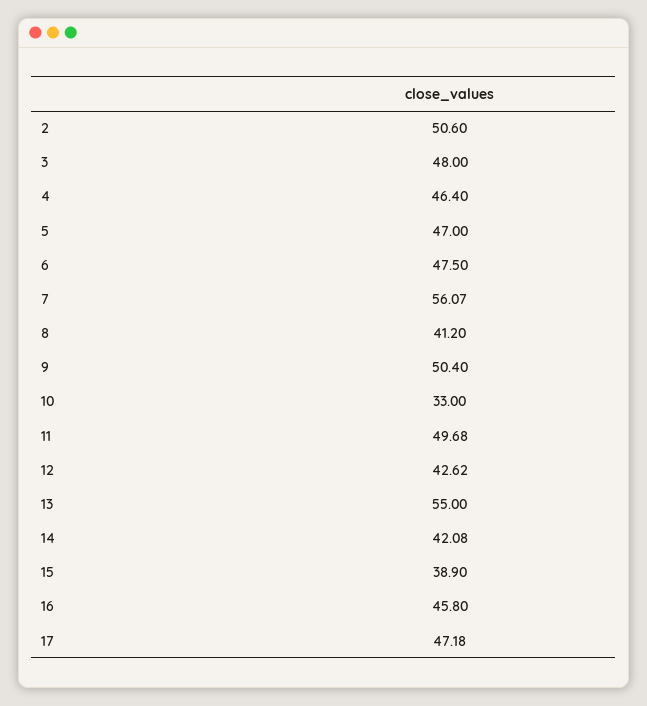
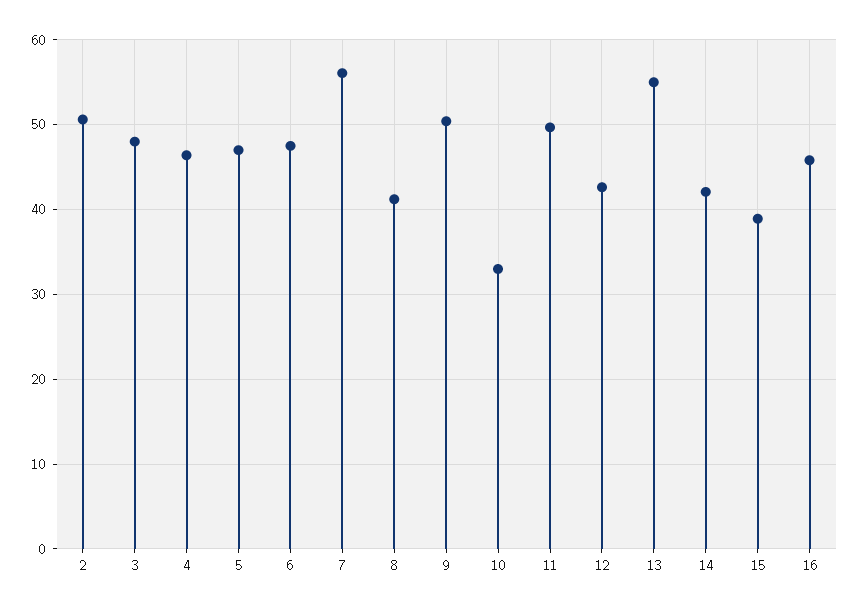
  {
    "2": 50.6,
    "3": 48,
    "4": 46.4,
    "5": 47,
    "6": 47.5,
    "7": 56.07,
    "8": 41.2,
    "9": 50.4,
    "10": 33,
    "11": 49.68,
    "12": 42.62,
    "13": 55,
    "14": 42.08,
    "15": 38.9,
-   "16": 45.8,
+   "16": 45.8
-   "17": 47.18
  }

